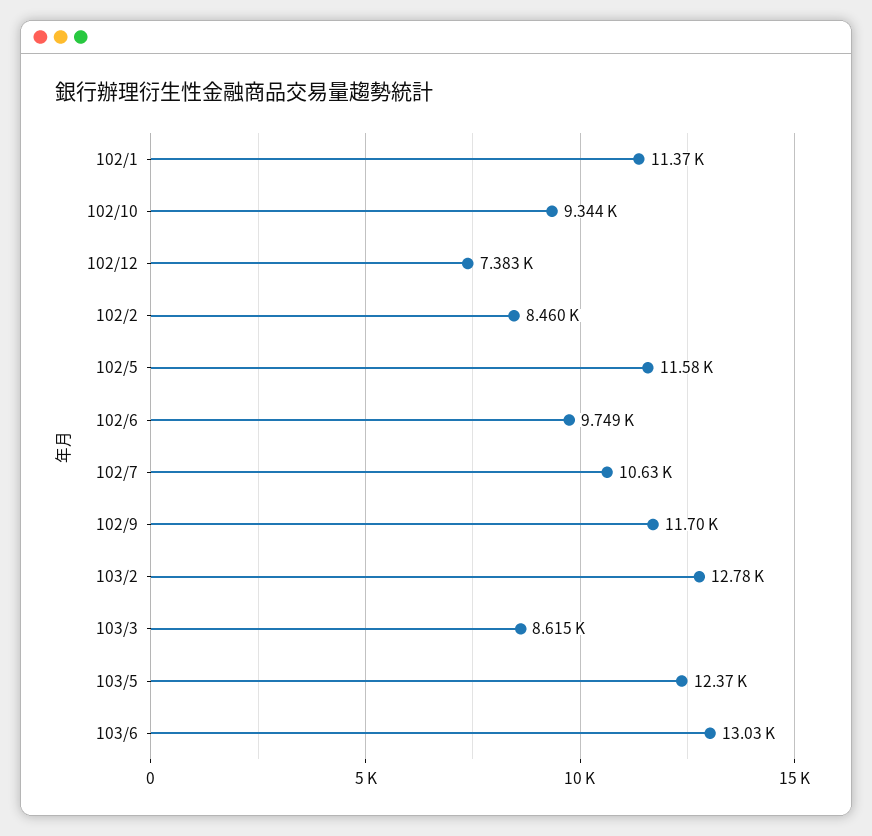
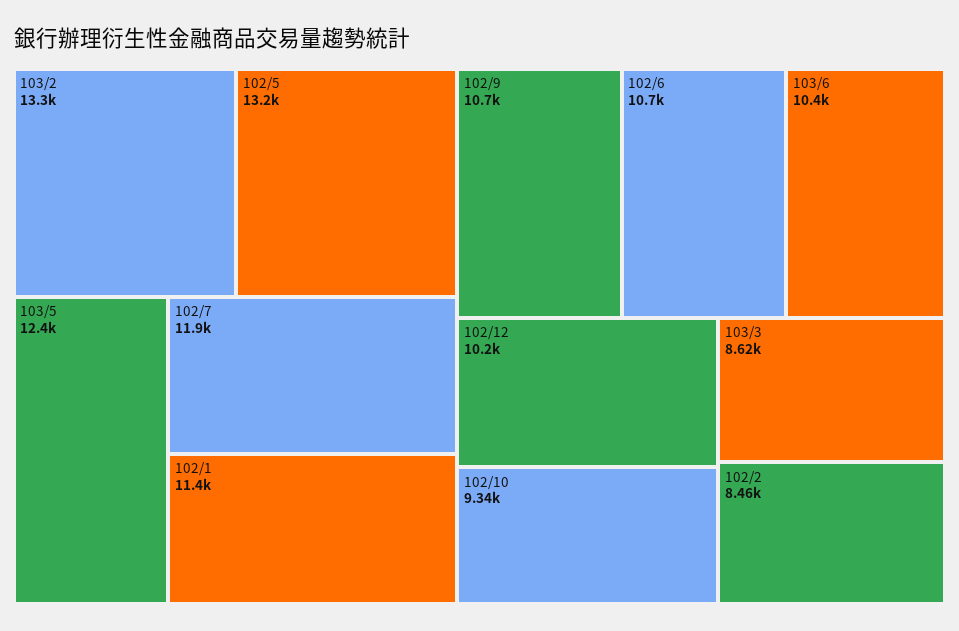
  {
    "102/1": 11370,
    "102/10": 9344,
-   "102/12": 7383,
+   "102/12": 10200,
    "102/2": 8460,
-   "102/5": 11580,
+   "102/5": 13200,
-   "102/6": 9749,
+   "102/6": 10700,
-   "102/7": 10630,
+   "102/7": 11900,
-   "102/9": 11700,
+   "102/9": 10700,
-   "103/2": 12780,
+   "103/2": 13300,
    "103/3": 8615,
    "103/5": 12370,
-   "103/6": 13030
+   "103/6": 10400
  }

